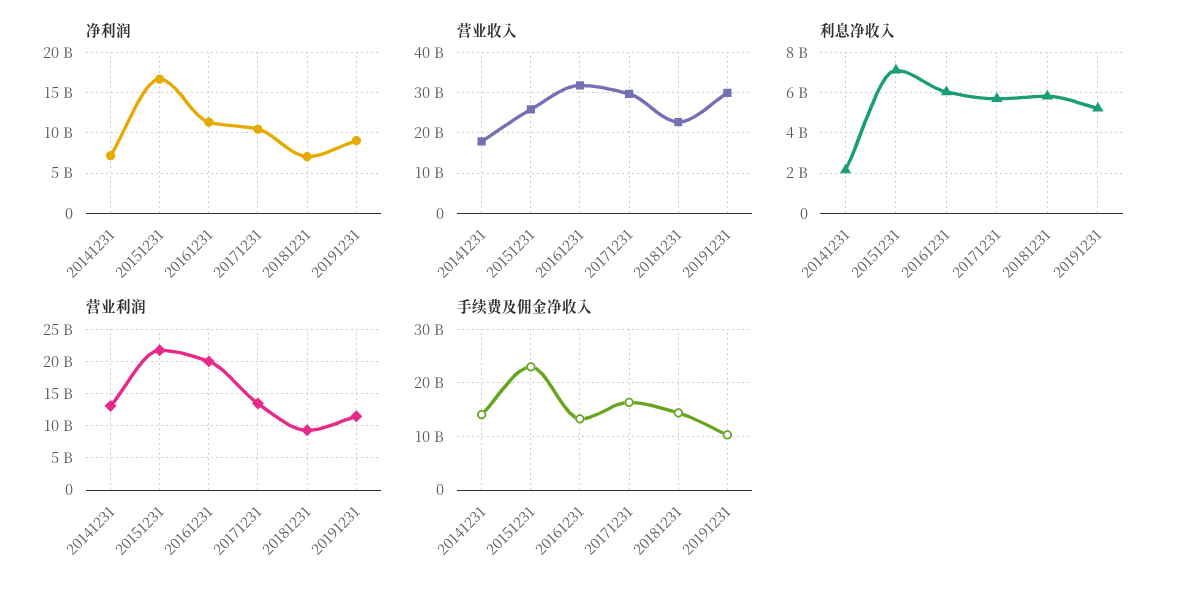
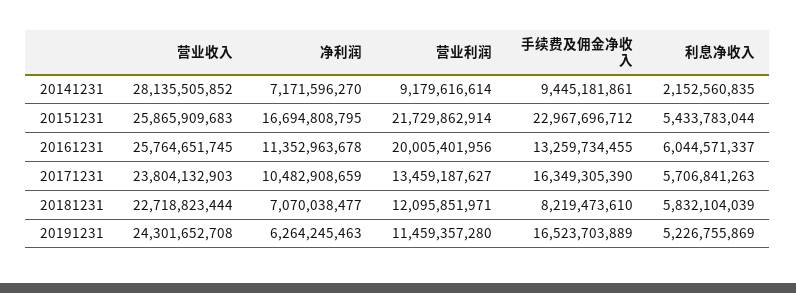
  {
    "净利润": {
      "20141231": 7171596270,
      "20151231": 16694808795,
      "20161231": 11352963678,
      "20171231": 10482908659,
      "20181231": 7070038477,
-     "20191231": 9000000000
+     "20191231": 6264245463
    },
    "营业收入": {
-     "20141231": 18000000000,
+     "20141231": 28135505852,
      "20151231": 25865909683,
-     "20161231": 32000000000,
+     "20161231": 25764651745,
-     "20171231": 30000000000,
+     "20171231": 23804132903,
      "20181231": 22718823444,
-     "20191231": 30000000000
+     "20191231": 24301652708
    },
    "利息净收入": {
      "20141231": 2152560835,
-     "20151231": 7000000000,
+     "20151231": 5433783044,
      "20161231": 6044571337,
      "20171231": 5706841263,
      "20181231": 5832104039,
      "20191231": 5226755869
    },
    "营业利润": {
-     "20141231": 13000000000,
+     "20141231": 9179616614,
      "20151231": 21729862914,
      "20161231": 20005401956,
      "20171231": 13459187627,
-     "20181231": 9000000000,
+     "20181231": 12095851971,
      "20191231": 11459357280
    },
    "手续费及佣金净收入": {
-     "20141231": 14000000000,
+     "20141231": 9445181861,
      "20151231": 22967696712,
      "20161231": 13259734455,
      "20171231": 16349305390,
-     "20181231": 14000000000,
+     "20181231": 8219473610,
-     "20191231": 10000000000
+     "20191231": 16523703889
    }
  }

